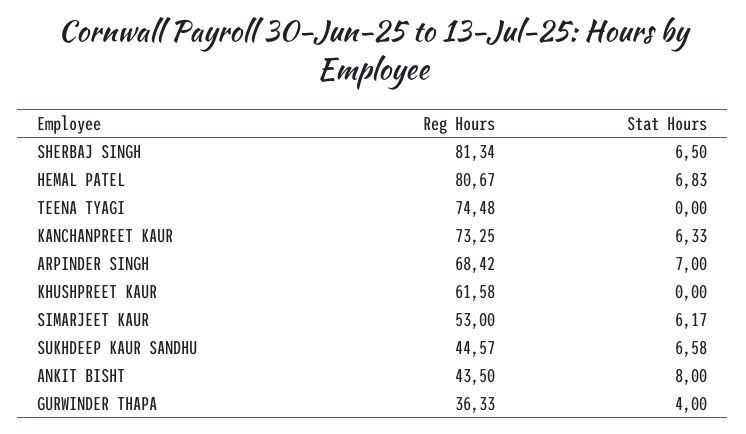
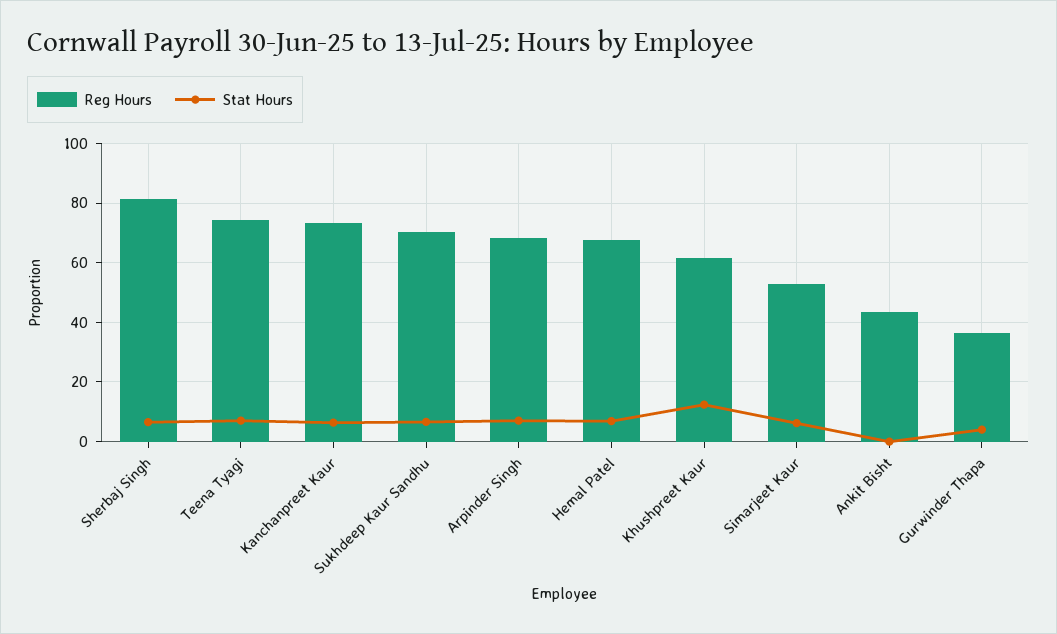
  {
    "Reg Hours": {
      "SHERBAJ SINGH": 81.34,
-     "HEMAL PATEL": 80.67,
+     "HEMAL PATEL": 67.5,
      "TEENA TYAGI": 74.48,
      "KANCHANPREET KAUR": 73.25,
      "ARPINDER SINGH": 68.42,
      "KHUSHPREET KAUR": 61.58,
      "SIMARJEET KAUR": 53,
-     "SUKHDEEP KAUR SANDHU": 44.57,
+     "SUKHDEEP KAUR SANDHU": 70,
      "ANKIT BISHT": 43.5,
      "GURWINDER THAPA": 36.33
    },
    "Stat Hours": {
      "SHERBAJ SINGH": 6.5,
      "HEMAL PATEL": 6.83,
-     "TEENA TYAGI": 0,
+     "TEENA TYAGI": 7.5,
      "KANCHANPREET KAUR": 6.33,
      "ARPINDER SINGH": 7,
-     "KHUSHPREET KAUR": 0,
+     "KHUSHPREET KAUR": 12.5,
      "SIMARJEET KAUR": 6.17,
      "SUKHDEEP KAUR SANDHU": 6.58,
-     "ANKIT BISHT": 8,
+     "ANKIT BISHT": 0,
      "GURWINDER THAPA": 4
    }
  }

